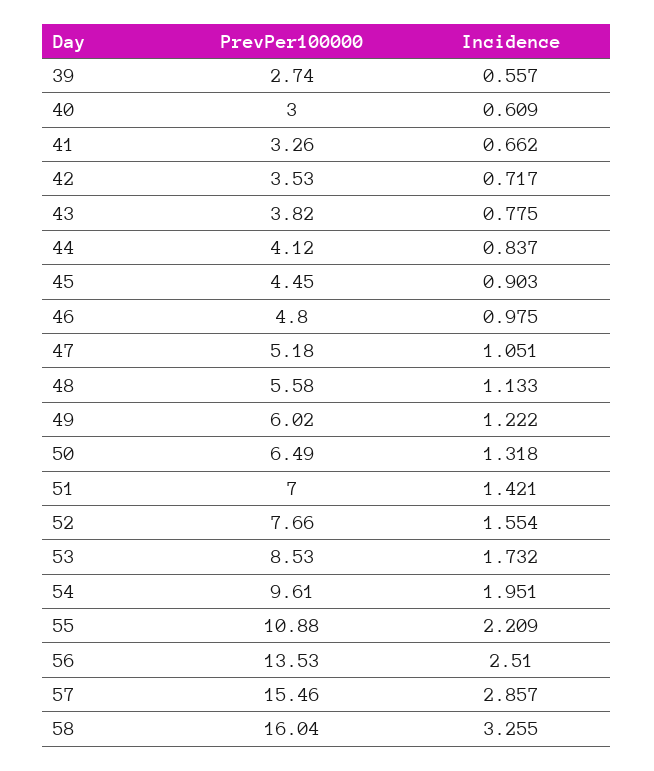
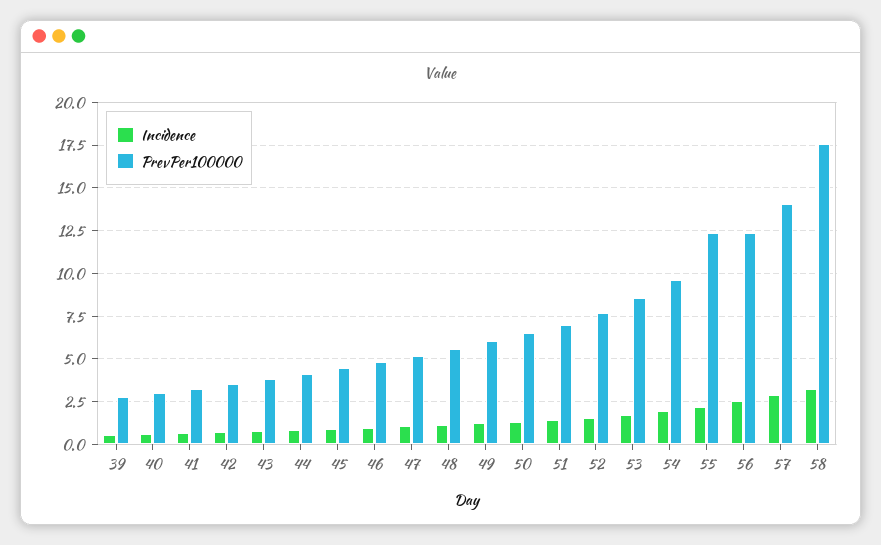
  {
    "PrevPer100000": {
      "39": 2.74,
      "40": 3,
      "41": 3.26,
      "42": 3.53,
      "43": 3.82,
      "44": 4.12,
      "45": 4.45,
      "46": 4.8,
      "47": 5.18,
      "48": 5.58,
      "49": 6.02,
      "50": 6.49,
      "51": 7,
      "52": 7.66,
      "53": 8.53,
      "54": 9.61,
-     "55": 10.88,
+     "55": 12.5,
-     "56": 13.53,
+     "56": 12.5,
-     "57": 15.46,
+     "57": 14,
-     "58": 16.04
+     "58": 17.5
    },
    "Incidence": {
      "39": 0.557,
      "40": 0.609,
      "41": 0.662,
      "42": 0.717,
      "43": 0.775,
      "44": 0.837,
      "45": 0.903,
      "46": 0.975,
      "47": 1.051,
      "48": 1.133,
      "49": 1.222,
      "50": 1.318,
      "51": 1.421,
      "52": 1.554,
      "53": 1.732,
      "54": 1.951,
      "55": 2.209,
      "56": 2.51,
      "57": 2.857,
      "58": 3.255
    }
  }

